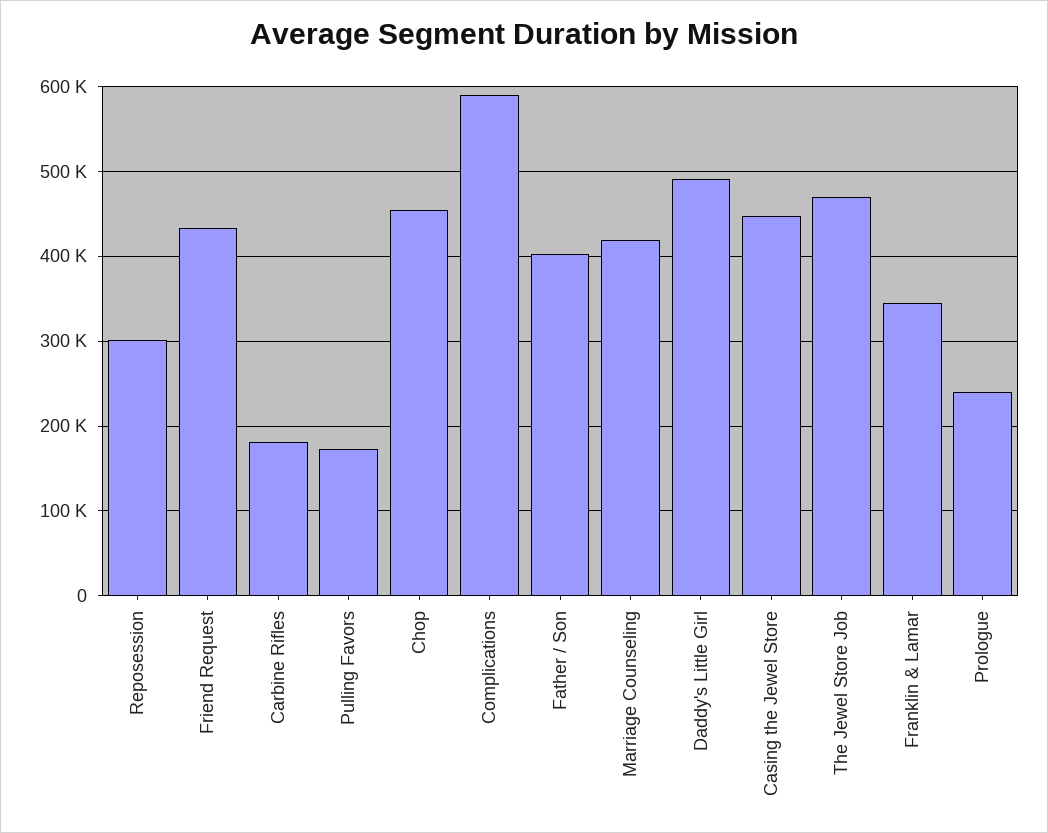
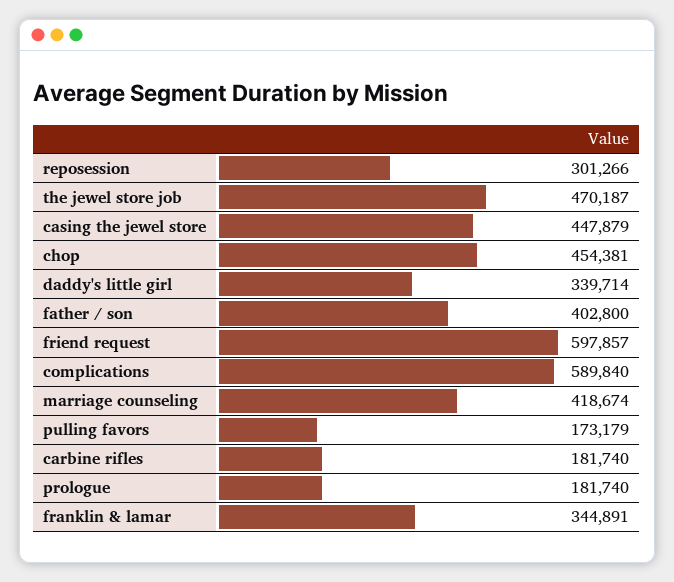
  {
    "Reposession": 301266,
-   "Friend Request": 430000,
+   "Friend Request": 597857,
    "Carbine Rifles": 181740,
    "Pulling Favors": 173179,
    "Chop": 454381,
    "Complications": 589840,
    "Father / Son": 402800,
    "Marriage Counseling": 418674,
-   "Daddy's Little Girl": 490000,
+   "Daddy's Little Girl": 339714,
    "Casing the Jewel Store": 447879,
    "The Jewel Store Job": 470187,
    "Franklin & Lamar": 344891,
-   "Prologue": 240000
+   "Prologue": 181740
  }

